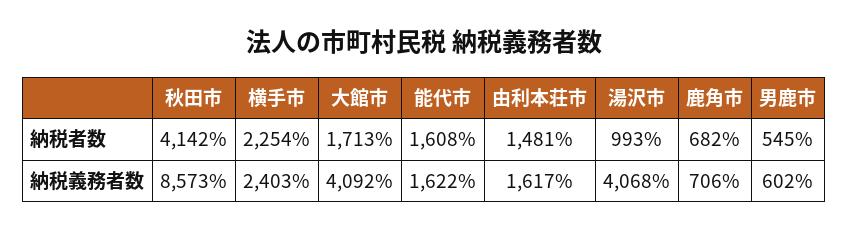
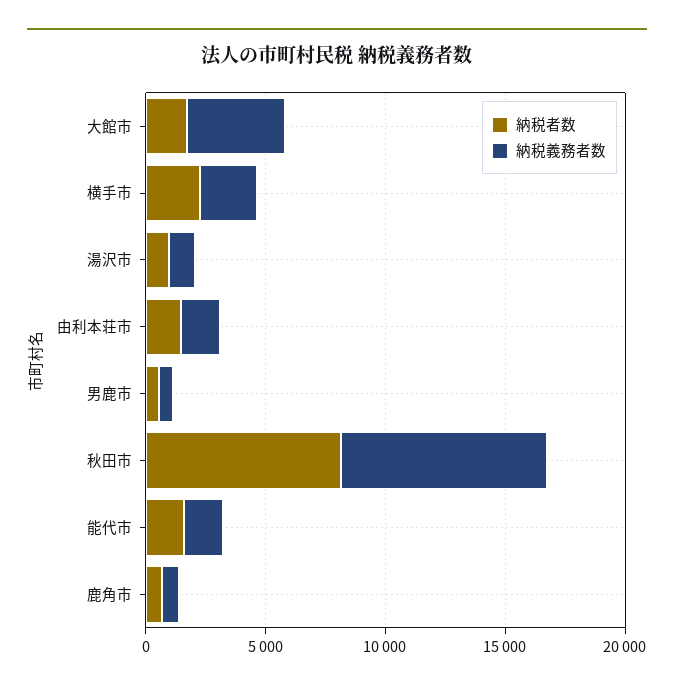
  {
    "納税者数": {
-     "秋田市": 4142,
+     "秋田市": 8000,
      "横手市": 2254,
      "大館市": 1713,
      "能代市": 1608,
      "由利本荘市": 1481,
      "湯沢市": 993,
      "鹿角市": 682,
      "男鹿市": 545
    },
    "納税義務者数": {
      "秋田市": 8573,
      "横手市": 2403,
      "大館市": 4092,
      "能代市": 1622,
      "由利本荘市": 1617,
-     "湯沢市": 4068,
+     "湯沢市": 1000,
      "鹿角市": 706,
      "男鹿市": 602
    }
  }

